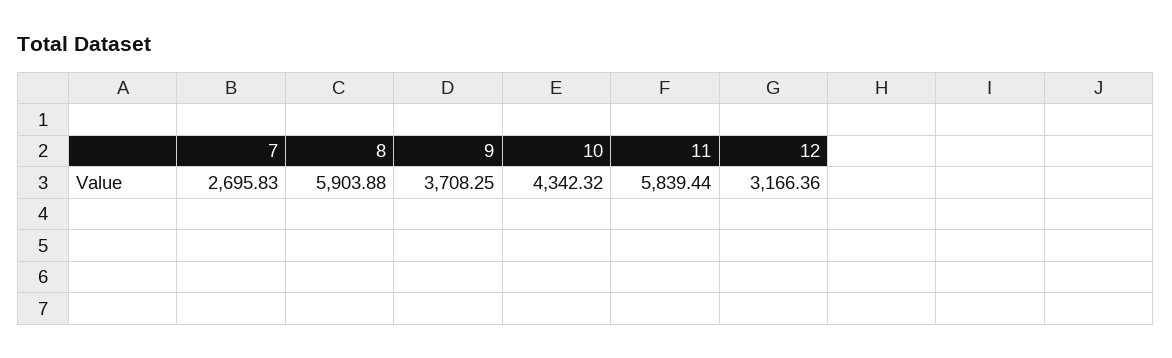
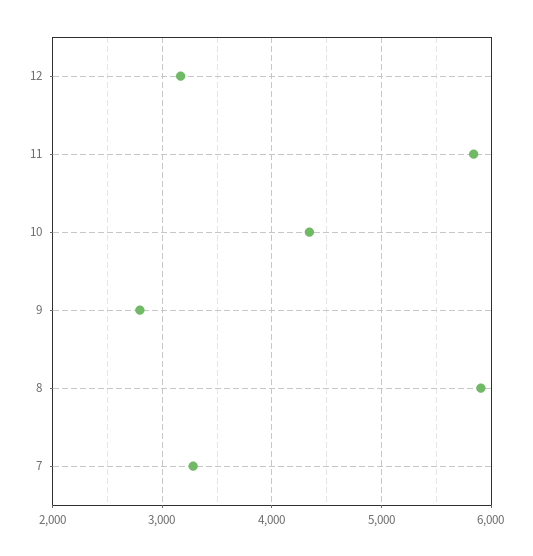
  {
-   "7": 2695.83,
+   "7": 3300,
    "8": 5903.88,
-   "9": 3708.25,
+   "9": 2800,
    "10": 4342.32,
    "11": 5839.44,
    "12": 3166.36
  }

